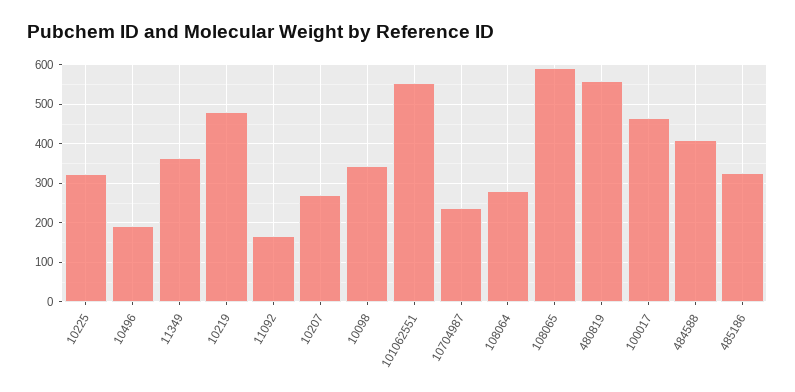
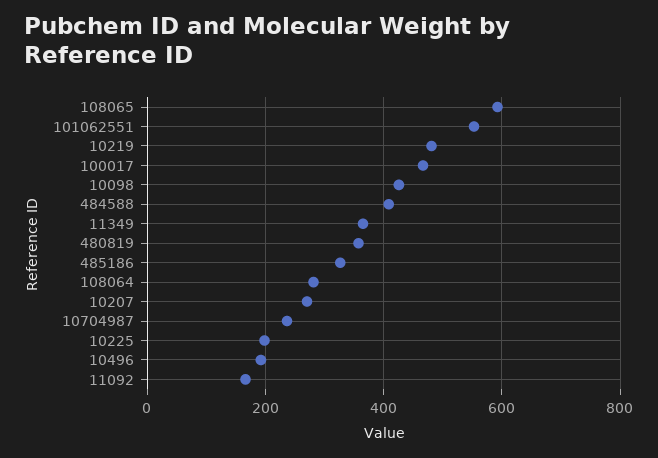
  {
-   "10225": 320,
+   "10225": 200,
    "10496": 200,
    "11349": 360,
    "10219": 480,
    "11092": 160,
    "10207": 280,
-   "10098": 340,
+   "10098": 420,
    "101062551": 560,
    "10704987": 240,
    "108064": 280,
    "108065": 600,
-   "480819": 560,
+   "480819": 360,
    "100017": 460,
    "484588": 400,
    "485186": 320
  }

